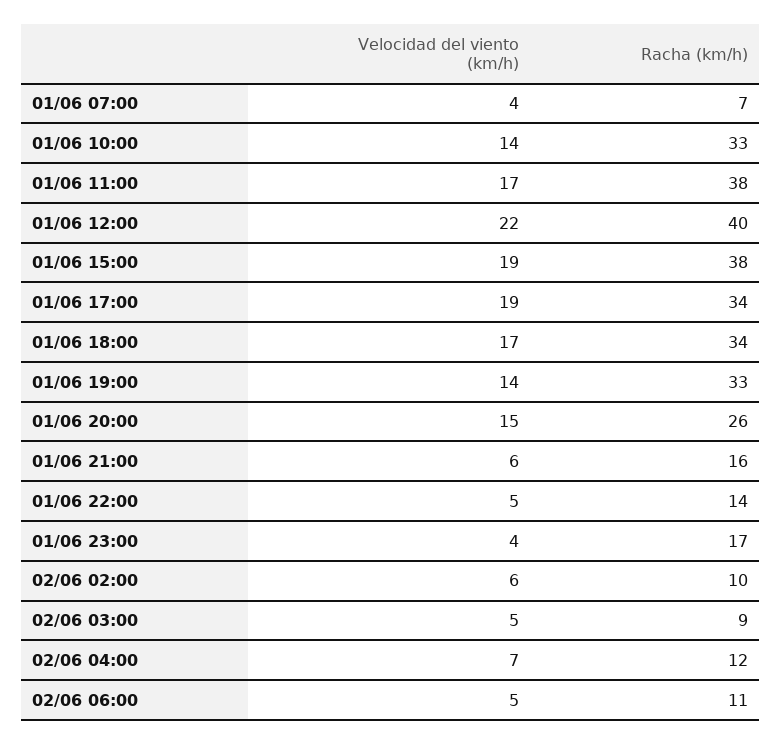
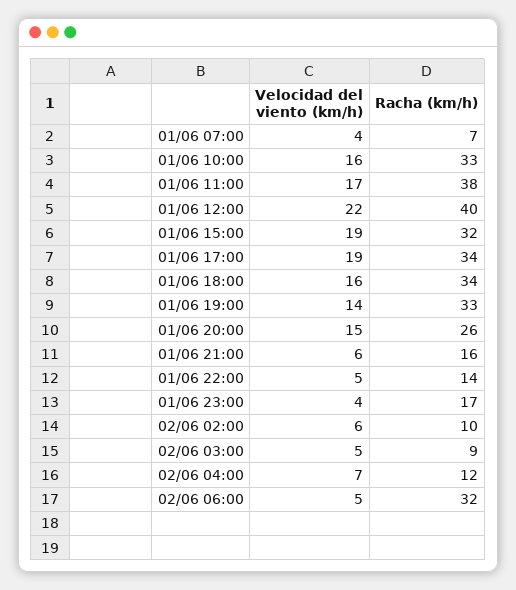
  {
    "Velocidad del viento (km/h)": {
      "01/06 07:00": 4,
-     "01/06 10:00": 14,
+     "01/06 10:00": 16,
      "01/06 11:00": 17,
      "01/06 12:00": 22,
      "01/06 15:00": 19,
      "01/06 17:00": 19,
-     "01/06 18:00": 17,
+     "01/06 18:00": 16,
      "01/06 19:00": 14,
      "01/06 20:00": 15,
      "01/06 21:00": 6,
      "01/06 22:00": 5,
      "01/06 23:00": 4,
      "02/06 02:00": 6,
      "02/06 03:00": 5,
      "02/06 04:00": 7,
      "02/06 06:00": 5
    },
    "Racha (km/h)": {
      "01/06 07:00": 7,
      "01/06 10:00": 33,
      "01/06 11:00": 38,
      "01/06 12:00": 40,
-     "01/06 15:00": 38,
+     "01/06 15:00": 32,
      "01/06 17:00": 34,
      "01/06 18:00": 34,
      "01/06 19:00": 33,
      "01/06 20:00": 26,
      "01/06 21:00": 16,
      "01/06 22:00": 14,
      "01/06 23:00": 17,
      "02/06 02:00": 10,
      "02/06 03:00": 9,
      "02/06 04:00": 12,
-     "02/06 06:00": 11
+     "02/06 06:00": 32
    }
  }

